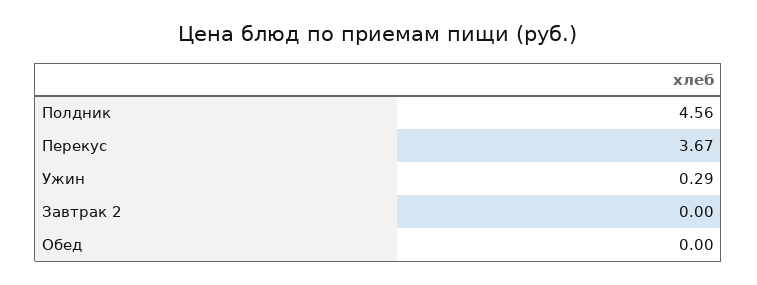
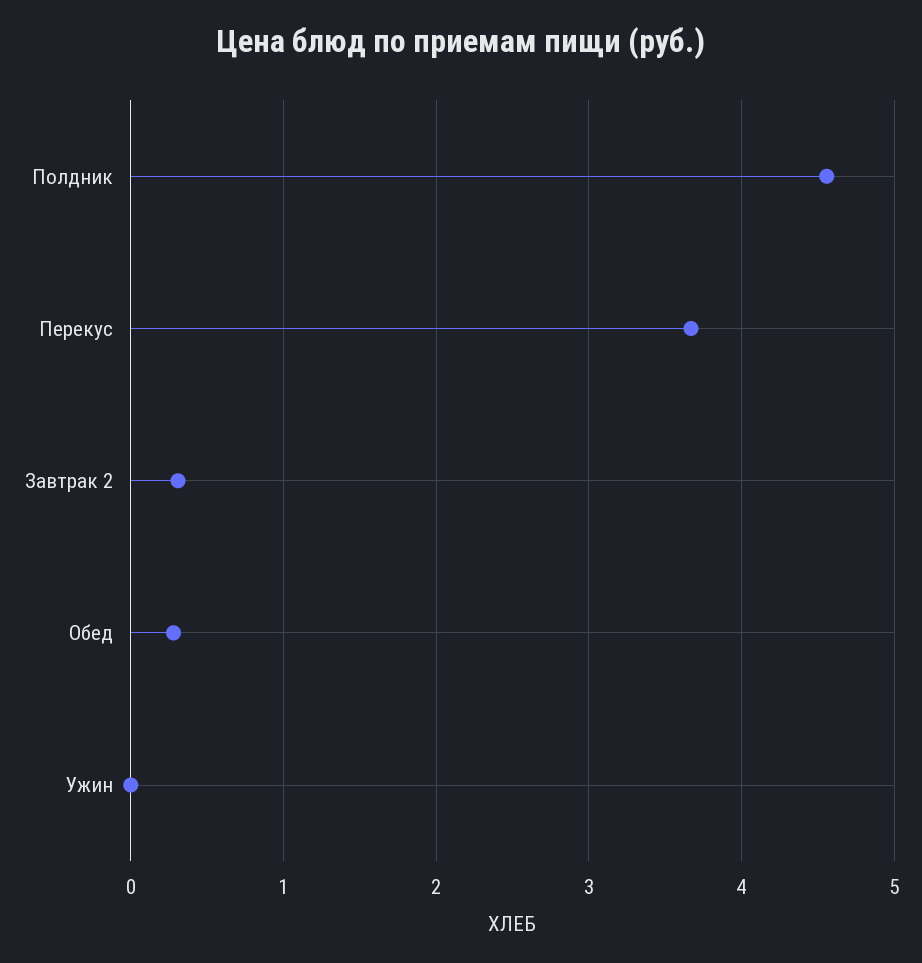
  {
    "Полдник": 4.56,
    "Перекус": 3.67,
-   "Ужин": 0.29,
+   "Ужин": 0,
-   "Завтрак 2": 0,
+   "Завтрак 2": 0.3,
-   "Обед": 0
+   "Обед": 0.3
  }

